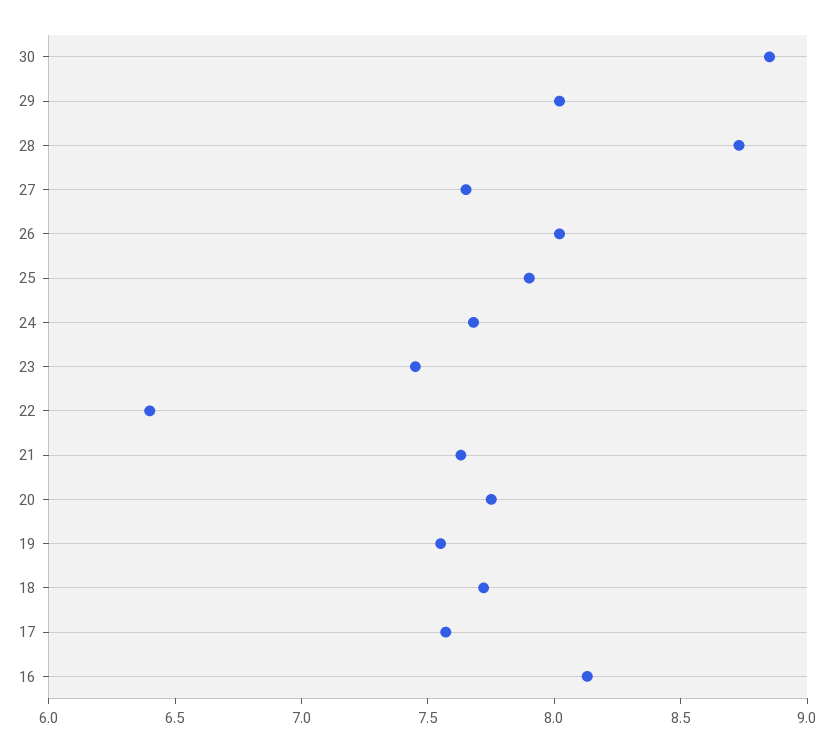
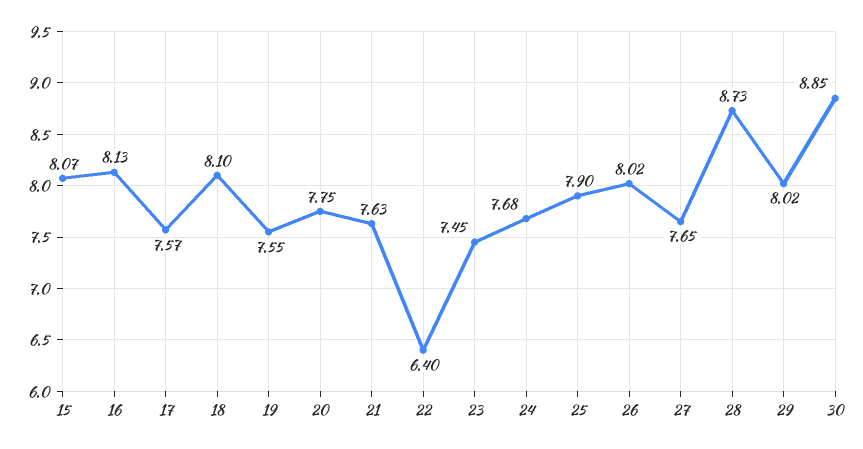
  {
    "30": 8.85,
    "29": 8.02,
    "28": 8.73,
    "27": 7.65,
    "26": 8.02,
    "25": 7.9,
    "24": 7.68,
    "23": 7.45,
    "22": 6.4,
    "21": 7.63,
    "20": 7.75,
    "19": 7.55,
-   "18": 7.7,
+   "18": 8.1,
    "17": 7.57,
-   "16": 8.13
+   "16": 8.13,
+   "15": 8.07
  }

